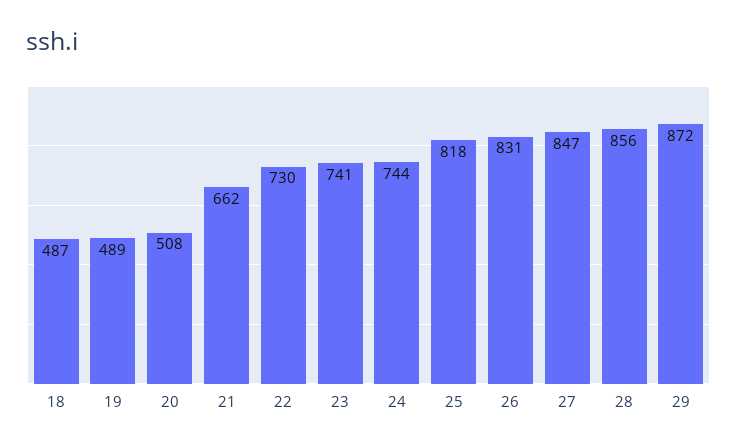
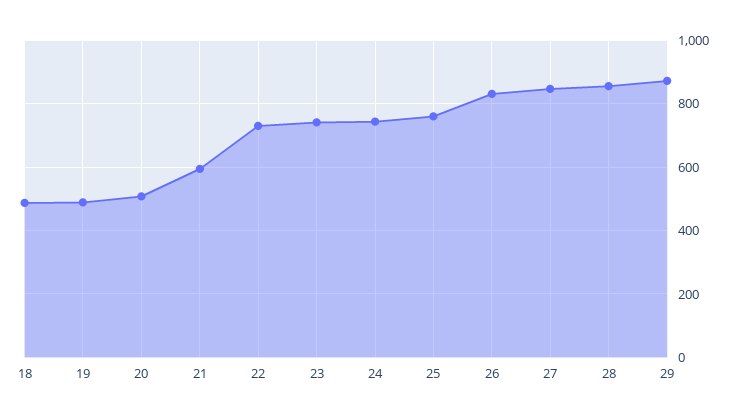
  {
    "18": 487,
    "19": 489,
    "20": 508,
-   "21": 662,
+   "21": 600,
    "22": 730,
    "23": 741,
    "24": 744,
-   "25": 818,
+   "25": 760,
    "26": 831,
    "27": 847,
    "28": 856,
    "29": 872
  }

